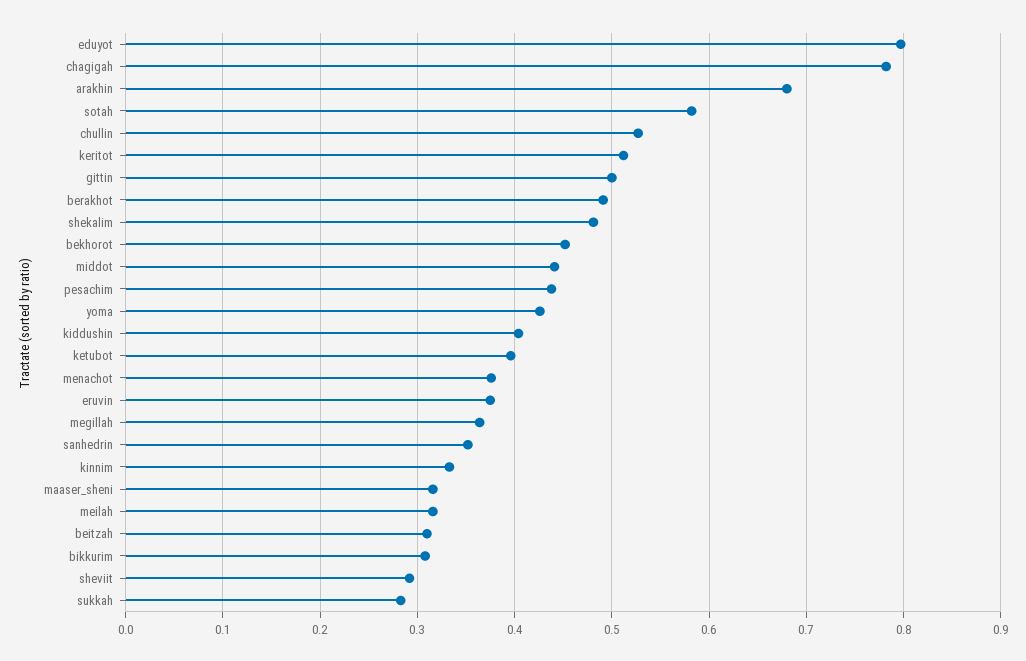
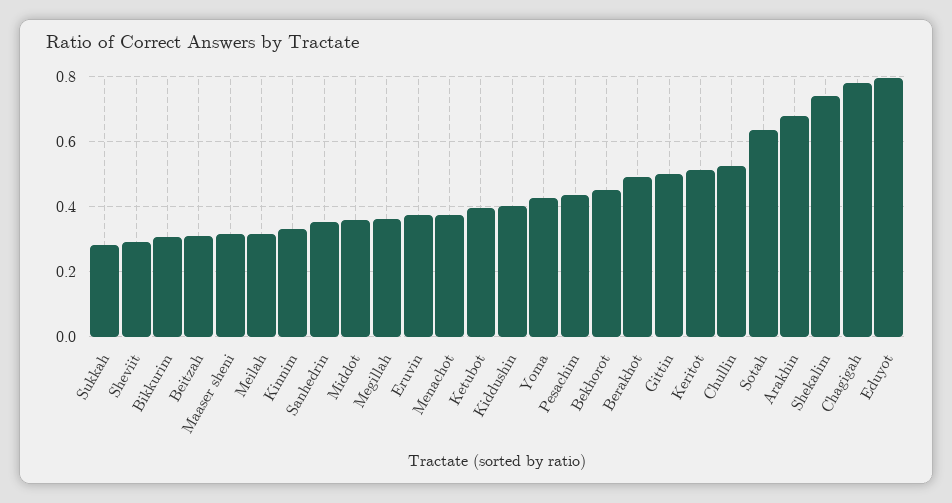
  {
    "eduyot": 0.8,
    "chagigah": 0.78,
    "arakhin": 0.68,
-   "sotah": 0.58,
+   "sotah": 0.64,
    "chullin": 0.53,
    "keritot": 0.51,
    "gittin": 0.5,
    "berakhot": 0.49,
-   "shekalim": 0.48,
+   "shekalim": 0.74,
    "bekhorot": 0.45,
-   "middot": 0.44,
+   "middot": 0.36,
    "pesachim": 0.44,
    "yoma": 0.43,
    "kiddushin": 0.4,
    "ketubot": 0.4,
    "menachot": 0.38,
    "eruvin": 0.38,
    "megillah": 0.36,
    "sanhedrin": 0.35,
    "kinnim": 0.33,
    "maaser_sheni": 0.32,
    "meilah": 0.32,
    "beitzah": 0.31,
    "bikkurim": 0.31,
    "sheviit": 0.29,
    "sukkah": 0.28
  }

